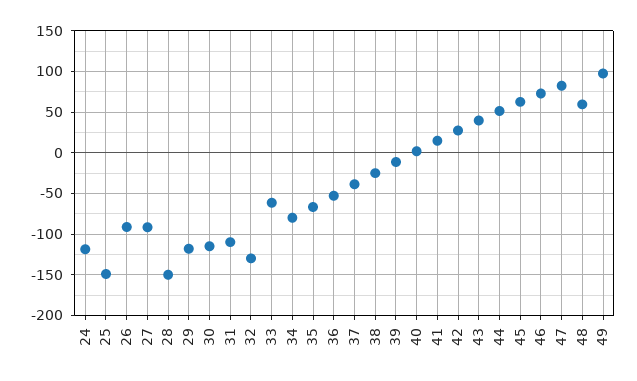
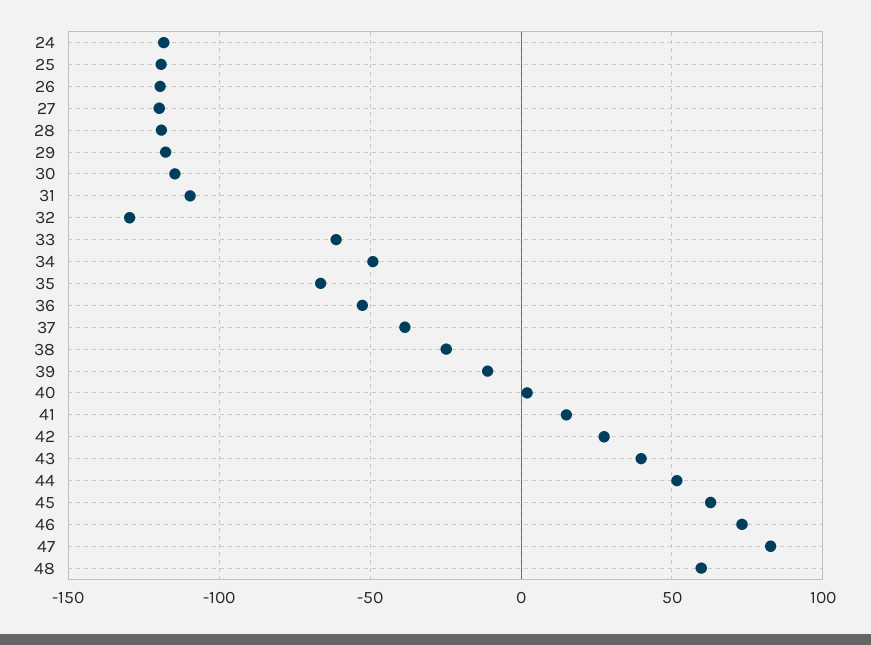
  {
    "24": -120,
-   "25": -150,
+   "25": -120,
-   "26": -90,
+   "26": -120,
-   "27": -90,
+   "27": -120,
-   "28": -150,
+   "28": -120,
    "29": -120,
    "30": -115,
    "31": -110,
    "32": -130,
    "33": -60,
-   "34": -80,
+   "34": -50,
    "35": -65,
    "36": -55,
    "37": -40,
    "38": -25,
    "39": -10,
    "40": 0,
    "41": 15,
    "42": 30,
    "43": 40,
    "44": 50,
    "45": 65,
    "46": 75,
    "47": 85,
-   "48": 60,
+   "48": 60
-   "49": 100
  }

